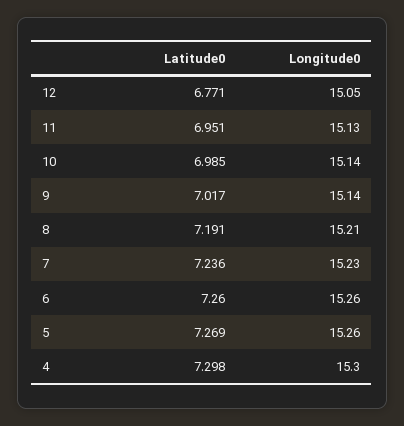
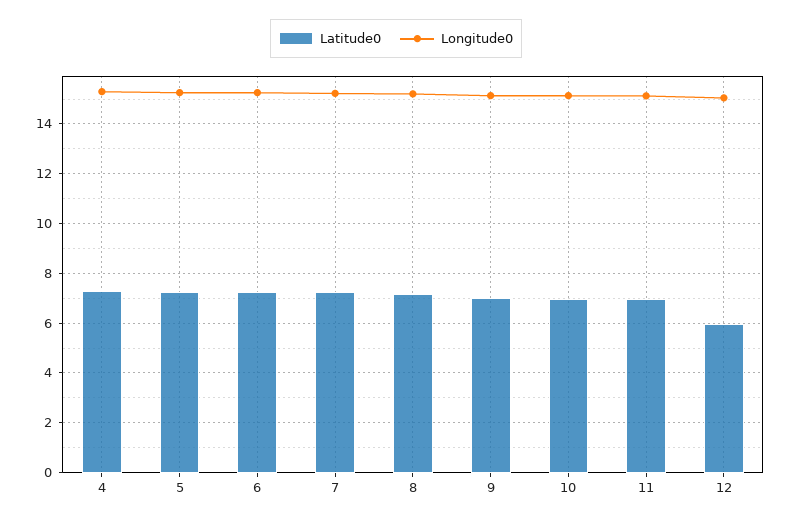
  {
    "Latitude0": {
-     "12": 6.771,
+     "12": 6,
      "11": 6.951,
      "10": 6.985,
      "9": 7.017,
      "8": 7.191,
      "7": 7.236,
      "6": 7.26,
      "5": 7.269,
      "4": 7.298
    },
    "Longitude0": {
      "12": 15.05,
      "11": 15.13,
      "10": 15.14,
      "9": 15.14,
      "8": 15.21,
      "7": 15.23,
      "6": 15.26,
      "5": 15.26,
      "4": 15.3
    }
  }

